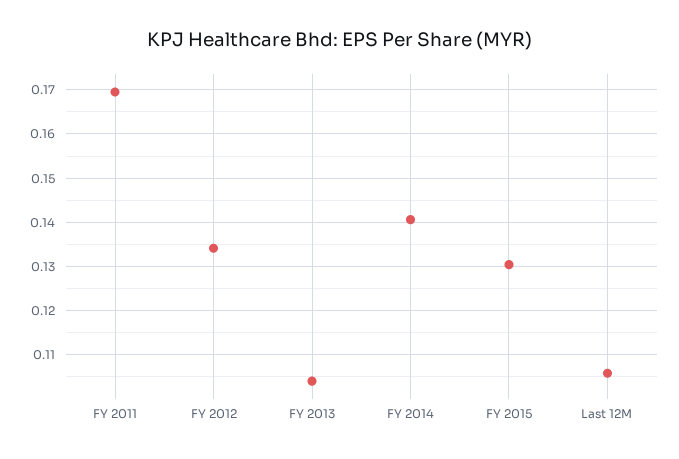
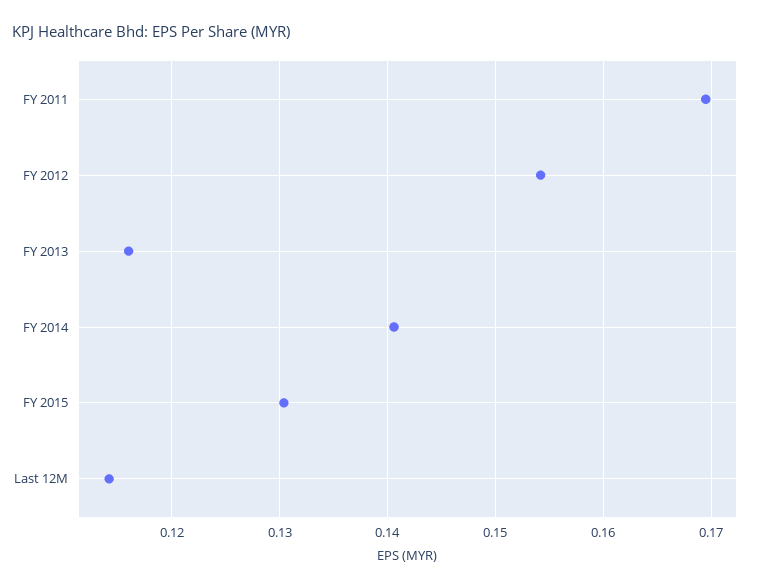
  {
    "FY 2011": 0.17,
-   "FY 2012": 0.134,
+   "FY 2012": 0.154,
-   "FY 2013": 0.104,
+   "FY 2013": 0.116,
    "FY 2014": 0.141,
    "FY 2015": 0.13,
-   "Last 12M": 0.106
+   "Last 12M": 0.114
  }

